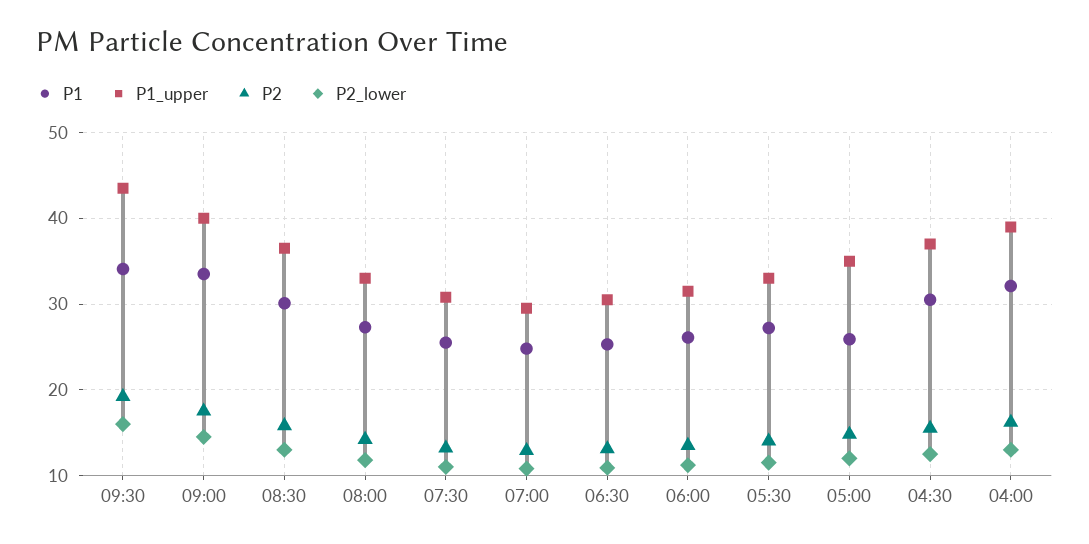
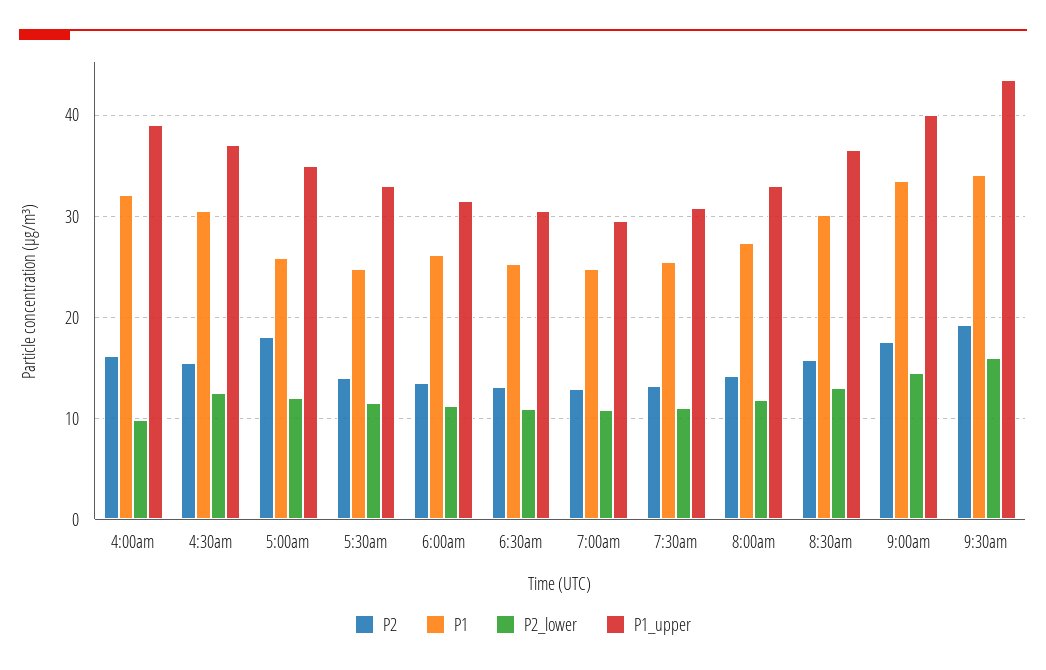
  {
    "P1": {
      "09:30": 34,
      "09:00": 34,
      "08:30": 30,
      "08:00": 27,
      "07:30": 26,
      "07:00": 25,
      "06:30": 25,
      "06:00": 26,
-     "05:30": 27,
+     "05:30": 25,
      "05:00": 26,
      "04:30": 31,
      "04:00": 32
    },
    "P1_upper": {
      "09:30": 44,
      "09:00": 40,
      "08:30": 37,
      "08:00": 33,
      "07:30": 31,
      "07:00": 30,
      "06:30": 31,
      "06:00": 32,
      "05:30": 33,
      "05:00": 35,
      "04:30": 37,
      "04:00": 39
    },
    "P2": {
      "09:30": 19,
      "09:00": 18,
      "08:30": 16,
      "08:00": 14,
      "07:30": 13,
      "07:00": 13,
      "06:30": 13,
      "06:00": 14,
      "05:30": 14,
-     "05:00": 15,
+     "05:00": 18,
      "04:30": 16,
      "04:00": 16
    },
    "P2_lower": {
      "09:30": 16,
      "09:00": 15,
      "08:30": 13,
      "08:00": 12,
      "07:30": 11,
      "07:00": 11,
      "06:30": 11,
      "06:00": 11,
      "05:30": 12,
      "05:00": 12,
      "04:30": 13,
-     "04:00": 13
+     "04:00": 10
    }
  }

